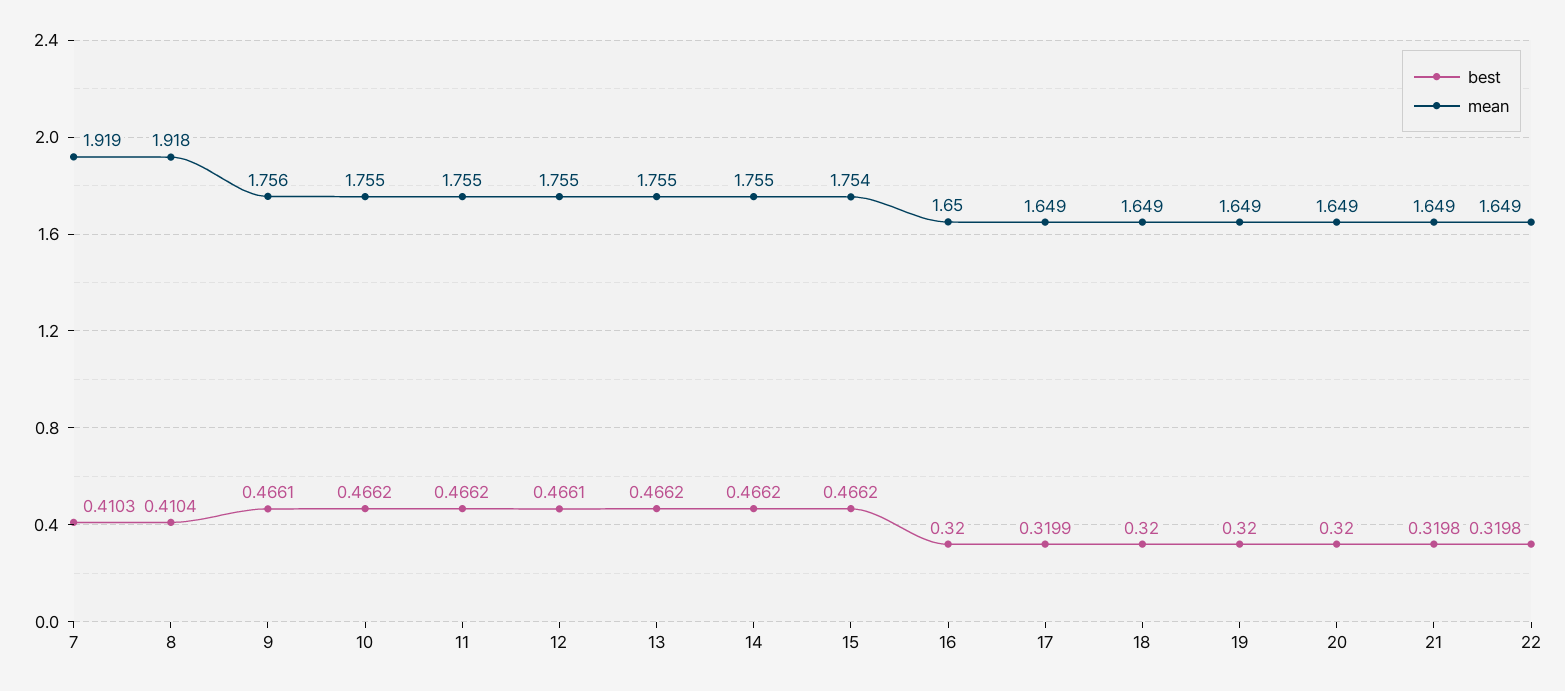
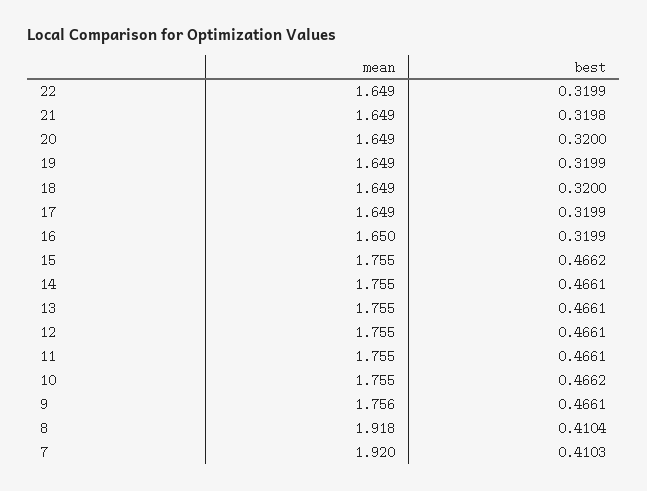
  {
    "best": {
      "7": 0.4103,
      "8": 0.4104,
      "9": 0.4661,
      "10": 0.4662,
-     "11": 0.4662,
+     "11": 0.4661,
      "12": 0.4661,
-     "13": 0.4662,
+     "13": 0.4661,
-     "14": 0.4662,
+     "14": 0.4661,
      "15": 0.4662,
-     "16": 0.32,
+     "16": 0.3199,
      "17": 0.3199,
      "18": 0.32,
-     "19": 0.32,
+     "19": 0.3199,
      "20": 0.32,
      "21": 0.3198,
-     "22": 0.3198
+     "22": 0.3199
    },
    "mean": {
-     "7": 1.919,
+     "7": 1.92,
      "8": 1.918,
      "9": 1.756,
      "10": 1.755,
      "11": 1.755,
      "12": 1.755,
      "13": 1.755,
      "14": 1.755,
-     "15": 1.754,
+     "15": 1.755,
      "16": 1.65,
      "17": 1.649,
      "18": 1.649,
      "19": 1.649,
      "20": 1.649,
      "21": 1.649,
      "22": 1.649
    }
  }

